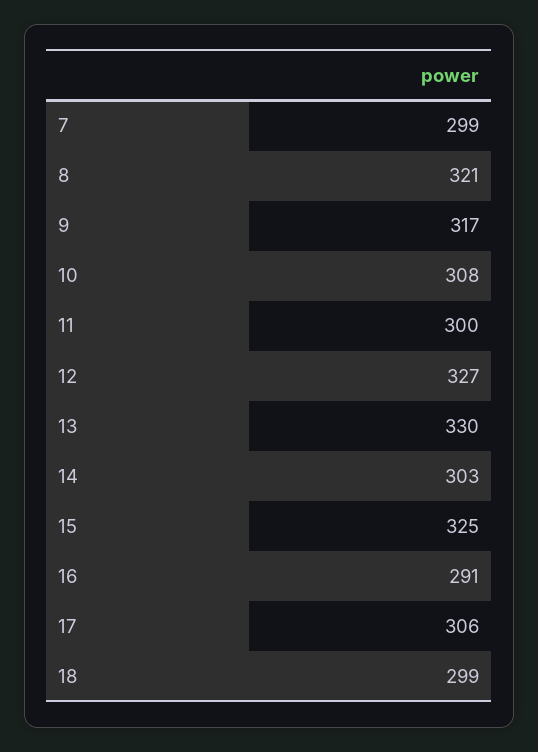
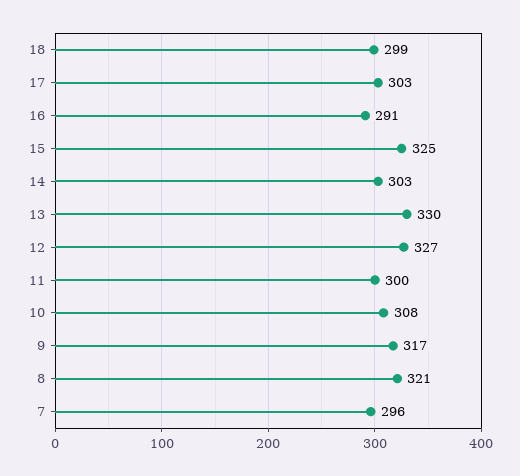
  {
-   "7": 299,
+   "7": 296,
    "8": 321,
    "9": 317,
    "10": 308,
    "11": 300,
    "12": 327,
    "13": 330,
    "14": 303,
    "15": 325,
    "16": 291,
-   "17": 306,
+   "17": 303,
    "18": 299
  }

